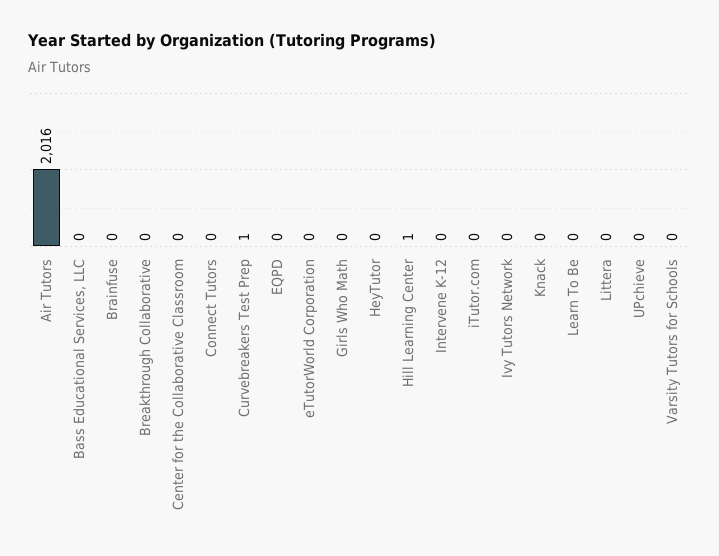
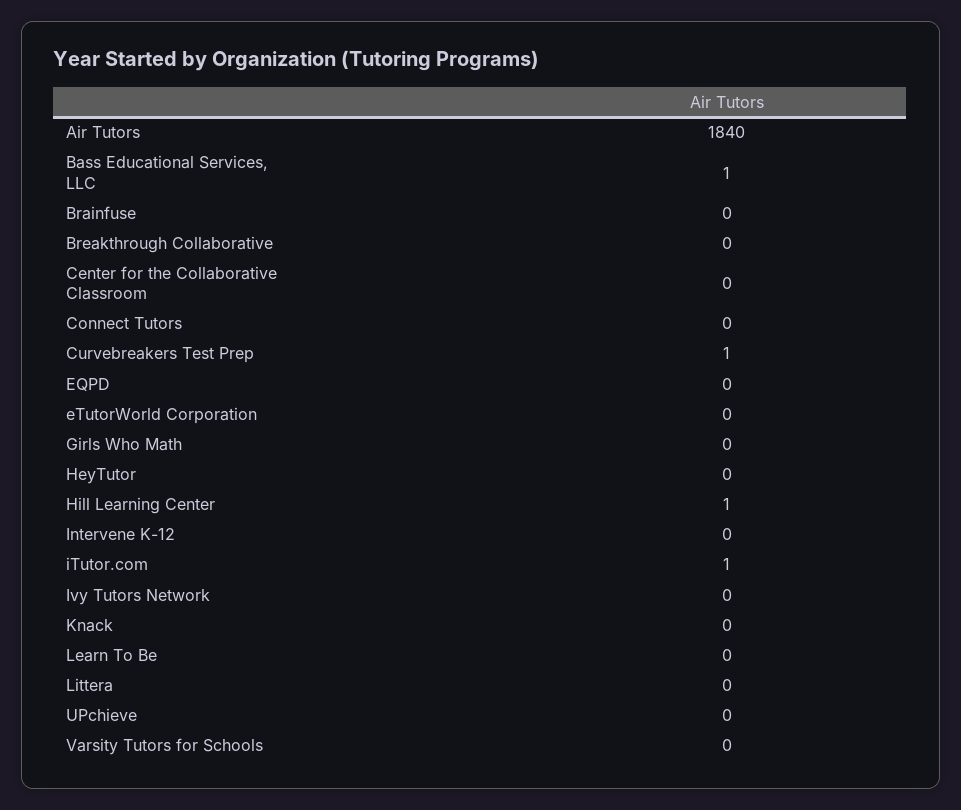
  {
-   "Air Tutors": 2016,
+   "Air Tutors": 1840,
-   "Bass Educational Services, LLC": 0,
+   "Bass Educational Services, LLC": 1,
    "Brainfuse": 0,
    "Breakthrough Collaborative": 0,
    "Center for the Collaborative Classroom": 0,
    "Connect Tutors": 0,
    "Curvebreakers Test Prep": 1,
    "EQPD": 0,
    "eTutorWorld Corporation": 0,
    "Girls Who Math": 0,
    "HeyTutor": 0,
    "Hill Learning Center": 1,
    "Intervene K-12": 0,
-   "iTutor.com": 0,
+   "iTutor.com": 1,
    "Ivy Tutors Network": 0,
    "Knack": 0,
    "Learn To Be": 0,
    "Littera": 0,
    "UPchieve": 0,
    "Varsity Tutors for Schools": 0
  }

